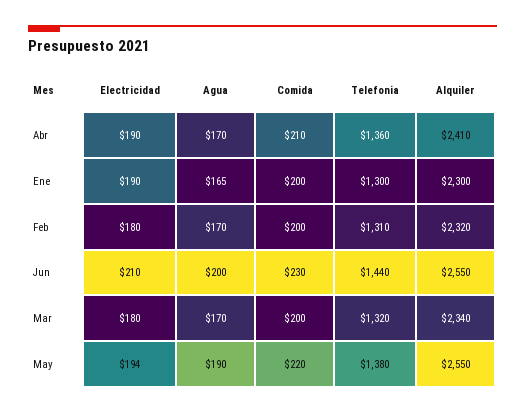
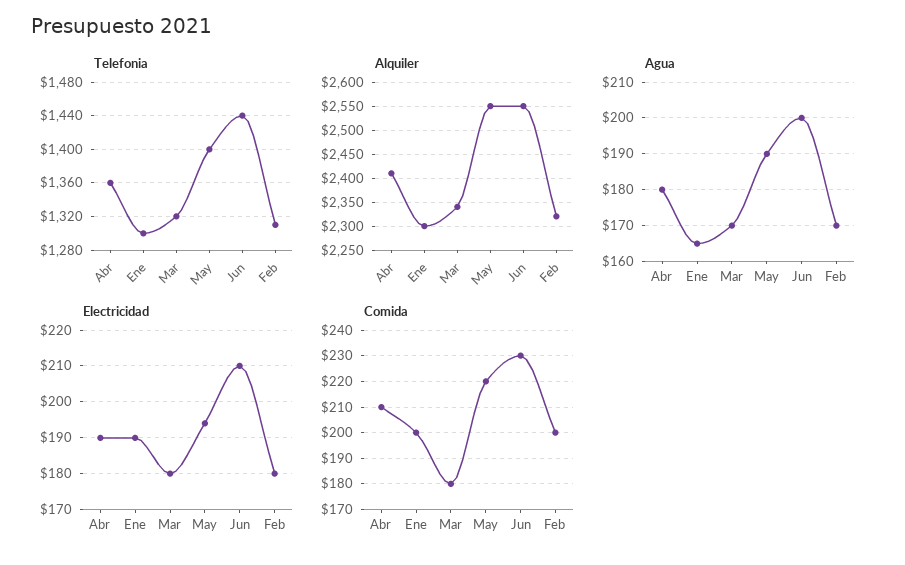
  {
    "Electricidad": {
      "Abr": 190,
      "Ene": 190,
      "Feb": 180,
      "Jun": 210,
      "Mar": 180,
      "May": 194
    },
    "Agua": {
-     "Abr": 170,
+     "Abr": 180,
      "Ene": 165,
      "Feb": 170,
      "Jun": 200,
      "Mar": 170,
      "May": 190
    },
    "Comida": {
      "Abr": 210,
      "Ene": 200,
      "Feb": 200,
      "Jun": 230,
-     "Mar": 200,
+     "Mar": 180,
      "May": 220
    },
    "Telefonia": {
      "Abr": 1360,
      "Ene": 1300,
      "Feb": 1310,
      "Jun": 1440,
      "Mar": 1320,
-     "May": 1380
+     "May": 1400
    },
    "Alquiler": {
      "Abr": 2410,
      "Ene": 2300,
      "Feb": 2320,
      "Jun": 2550,
      "Mar": 2340,
      "May": 2550
    }
  }

